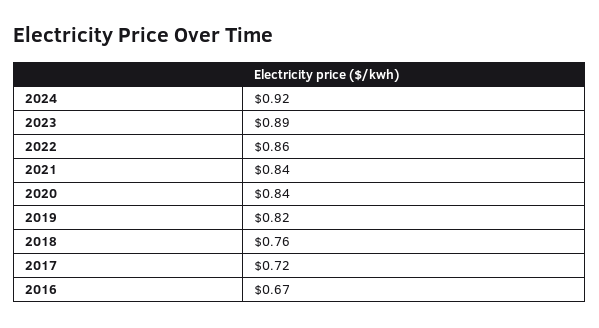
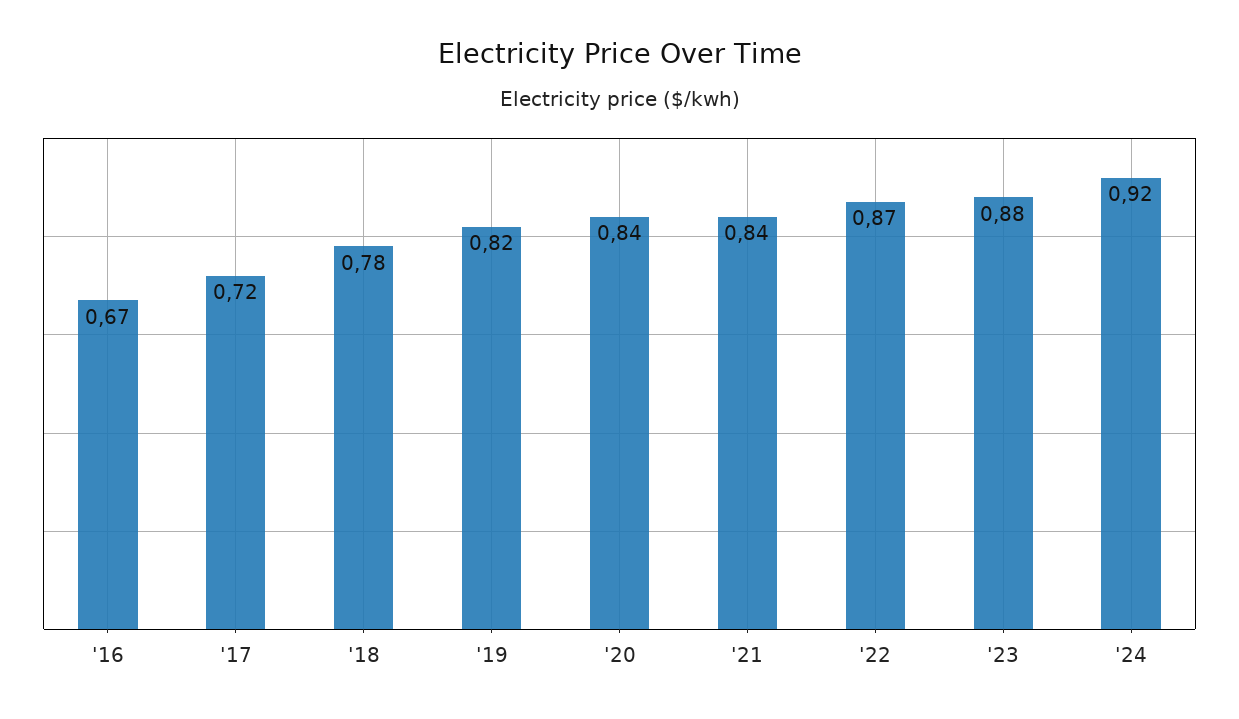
  {
    "2024": 0.92,
-   "2023": 0.89,
+   "2023": 0.88,
-   "2022": 0.86,
+   "2022": 0.87,
    "2021": 0.84,
    "2020": 0.84,
    "2019": 0.82,
-   "2018": 0.76,
+   "2018": 0.78,
    "2017": 0.72,
    "2016": 0.67
  }

